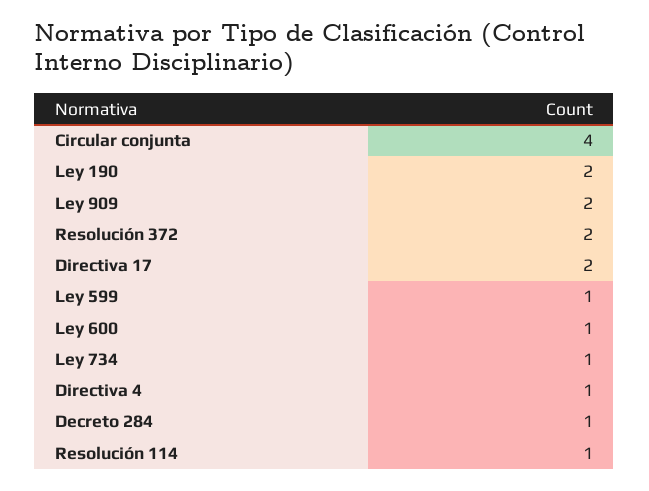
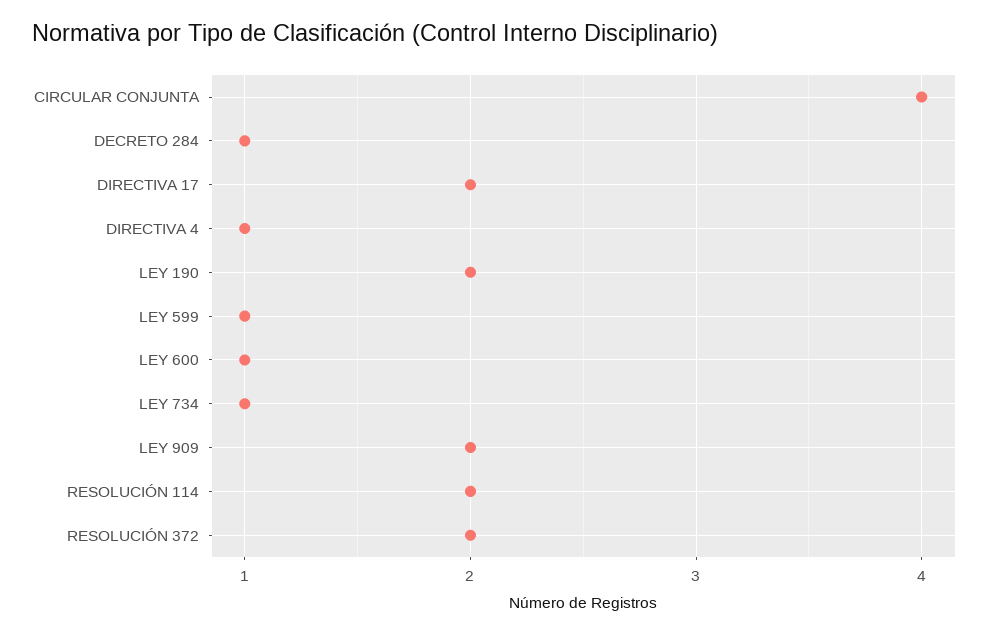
  {
    "Circular conjunta": 4,
    "Ley 190": 2,
    "Ley 909": 2,
    "Resolución 372": 2,
    "Directiva 17": 2,
    "Ley 599": 1,
    "Ley 600": 1,
    "Ley 734": 1,
    "Directiva 4": 1,
    "Decreto 284": 1,
-   "Resolución 114": 1
+   "Resolución 114": 2
  }

